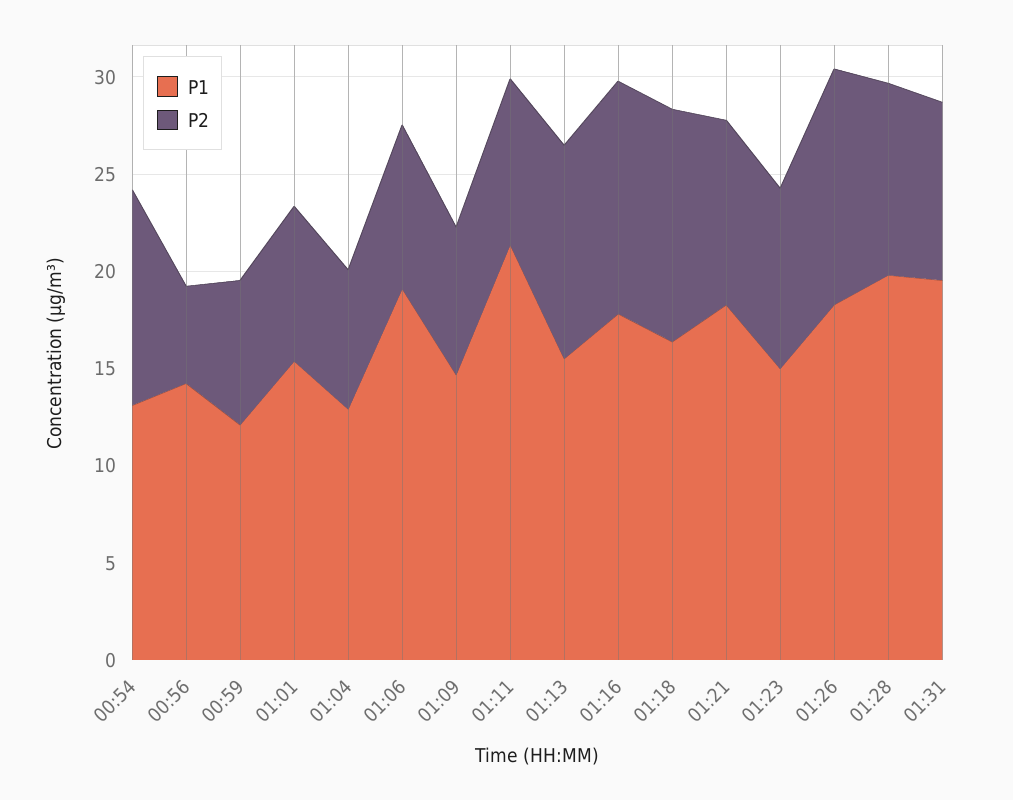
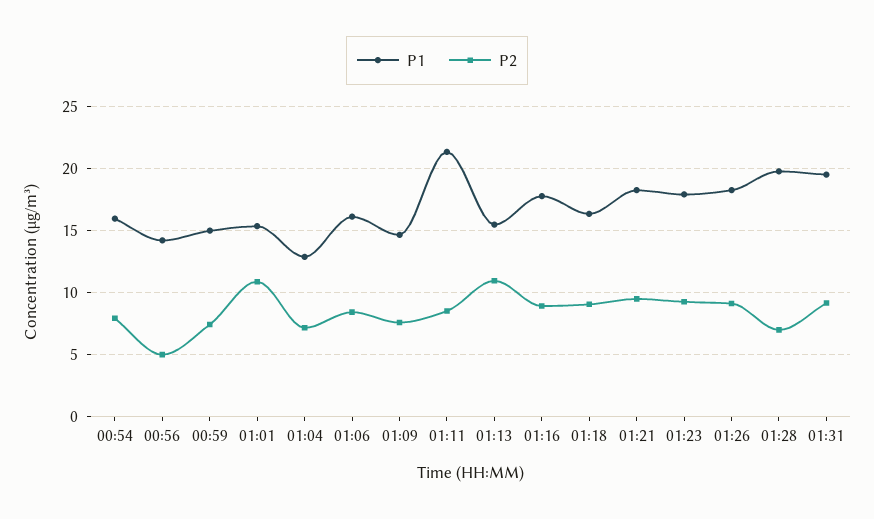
  {
    "P1": {
-     "00:54": 13,
+     "00:54": 16,
      "00:56": 14,
-     "00:59": 12,
+     "00:59": 15,
      "01:01": 15.5,
      "01:04": 13,
-     "01:06": 19,
+     "01:06": 16,
      "01:09": 14.5,
      "01:11": 21.5,
      "01:13": 15.5,
      "01:16": 18,
      "01:18": 16.5,
      "01:21": 18.5,
-     "01:23": 15,
+     "01:23": 18,
      "01:26": 18.5,
      "01:28": 20,
      "01:31": 19.5
    },
    "P2": {
-     "00:54": 11,
+     "00:54": 8,
      "00:56": 5,
      "00:59": 7.5,
-     "01:01": 8,
+     "01:01": 11,
      "01:04": 7,
      "01:06": 8.5,
      "01:09": 7.5,
      "01:11": 8.5,
      "01:13": 11,
-     "01:16": 12,
+     "01:16": 9,
-     "01:18": 12,
+     "01:18": 9,
      "01:21": 9.5,
      "01:23": 9.5,
-     "01:26": 12,
+     "01:26": 9,
-     "01:28": 10,
+     "01:28": 7,
      "01:31": 9
    }
  }

